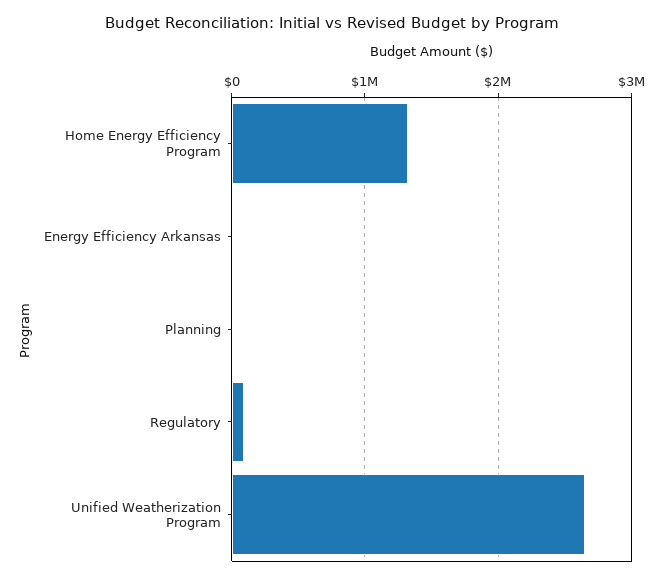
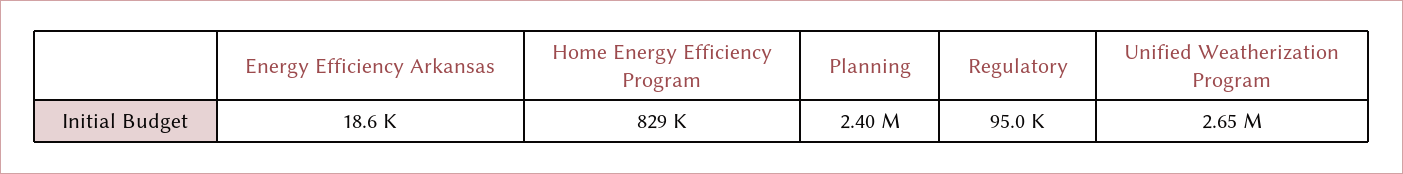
  {
-   "Home Energy Efficiency Program": 1300000,
+   "Home Energy Efficiency Program": 829000,
    "Energy Efficiency Arkansas": 18600,
-   "Planning": 0,
+   "Planning": 2400000,
    "Regulatory": 95000,
    "Unified Weatherization Program": 2650000
  }

